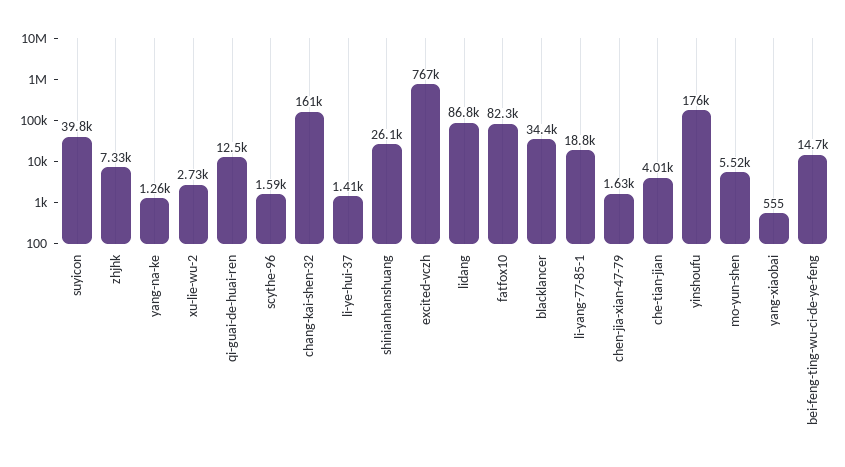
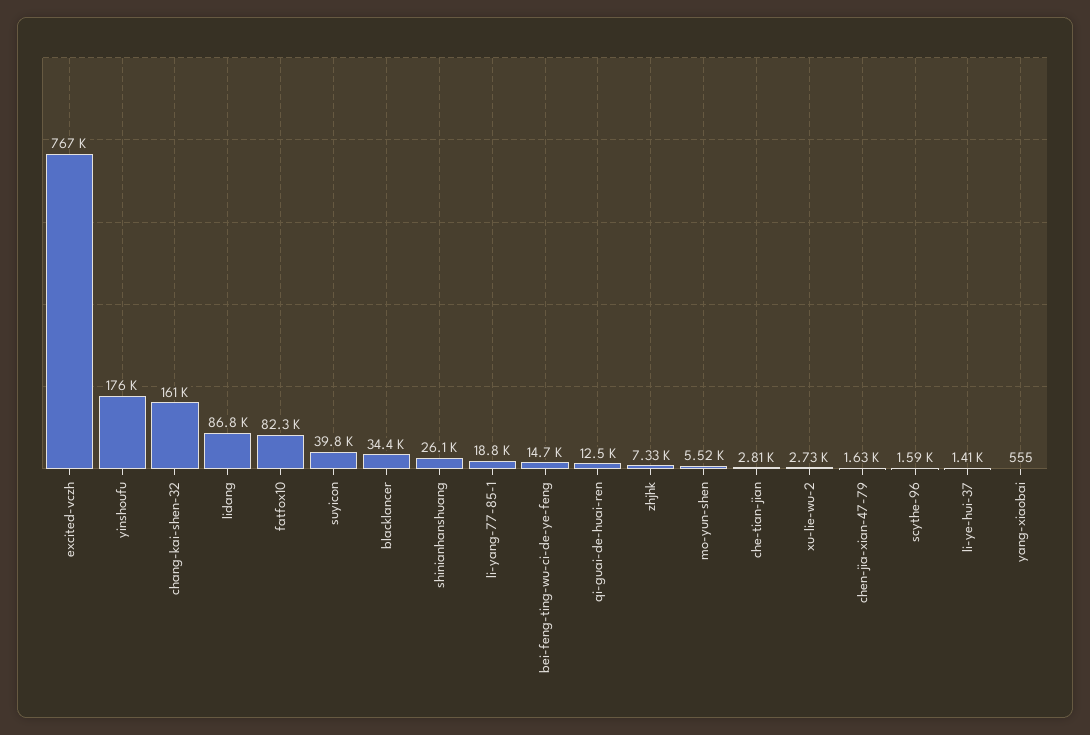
  {
    "suyicon": 39800,
    "zhjhk": 7330,
-   "yang-na-ke": 1260,
    "xu-lie-wu-2": 2730,
    "qi-guai-de-huai-ren": 12500,
    "scythe-96": 1590,
    "chang-kai-shen-32": 161000,
    "li-ye-hui-37": 1410,
    "shinianhanshuang": 26100,
    "excited-vczh": 767000,
    "lidang": 86800,
    "fatfox10": 82300,
    "blacklancer": 34400,
    "li-yang-77-85-1": 18800,
    "chen-jia-xian-47-79": 1630,
-   "che-tian-jian": 4010,
+   "che-tian-jian": 2810,
    "yinshoufu": 176000,
    "mo-yun-shen": 5520,
    "yang-xiaobai": 555,
    "bei-feng-ting-wu-ci-de-ye-feng": 14700
  }

